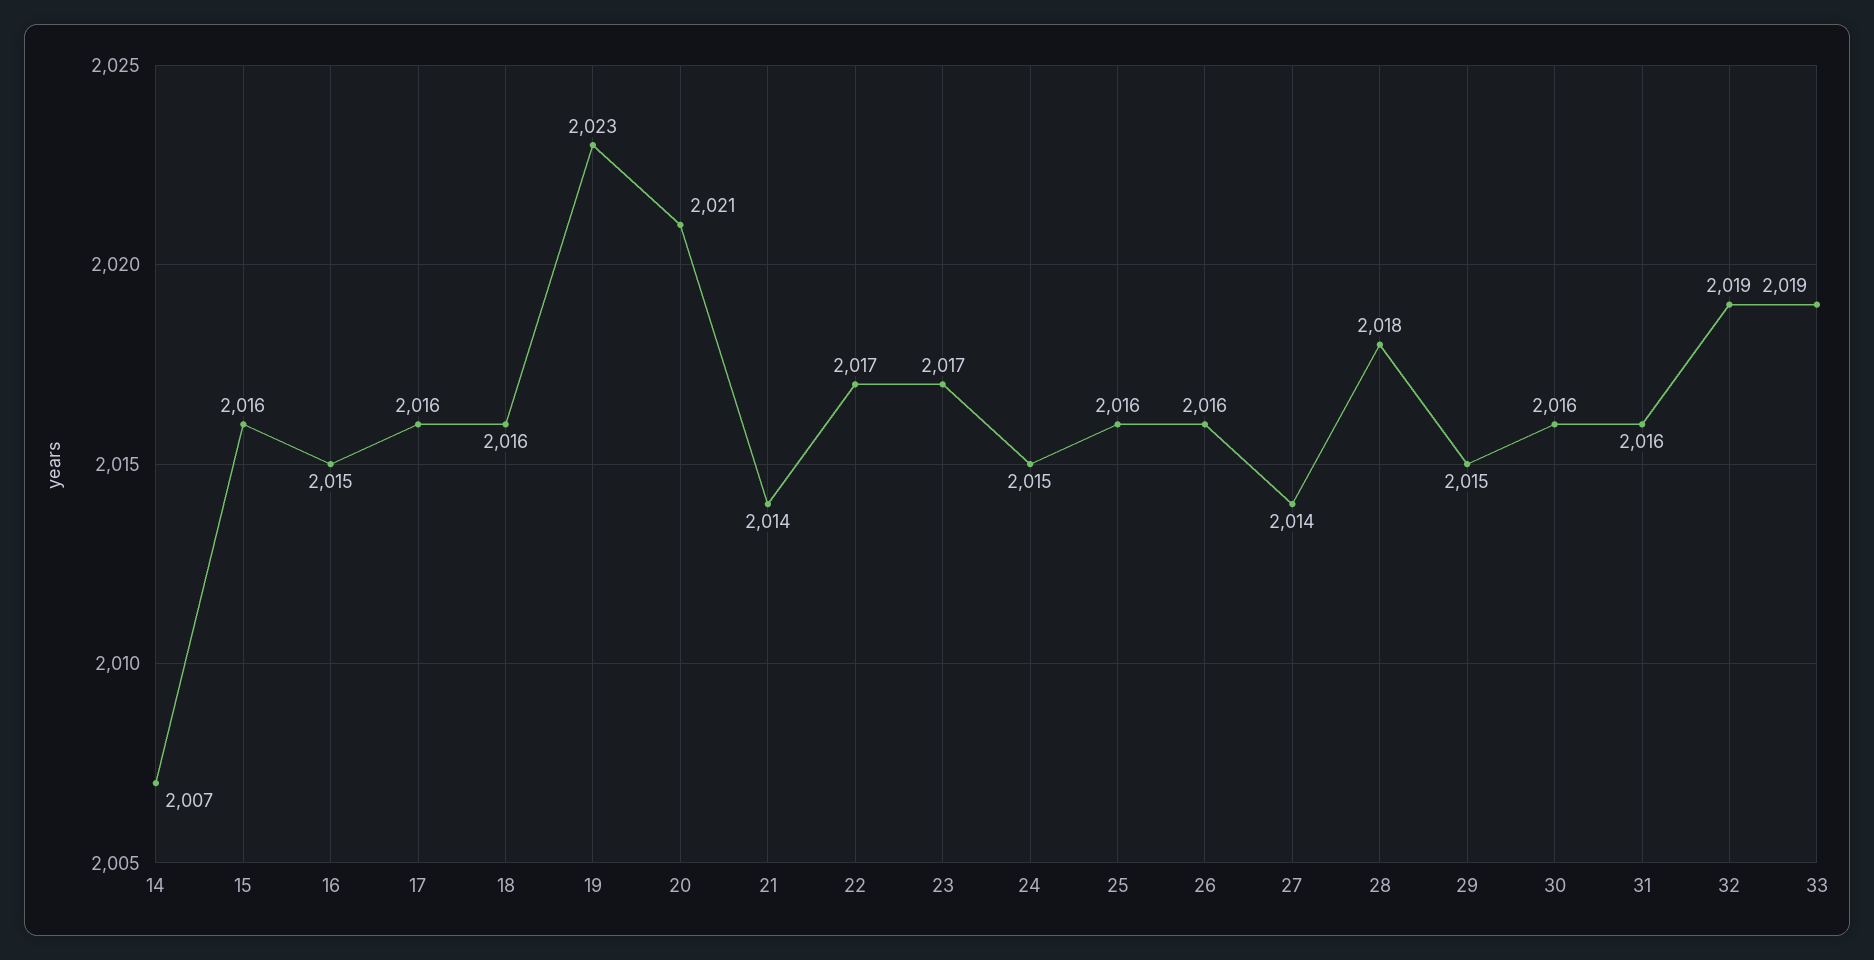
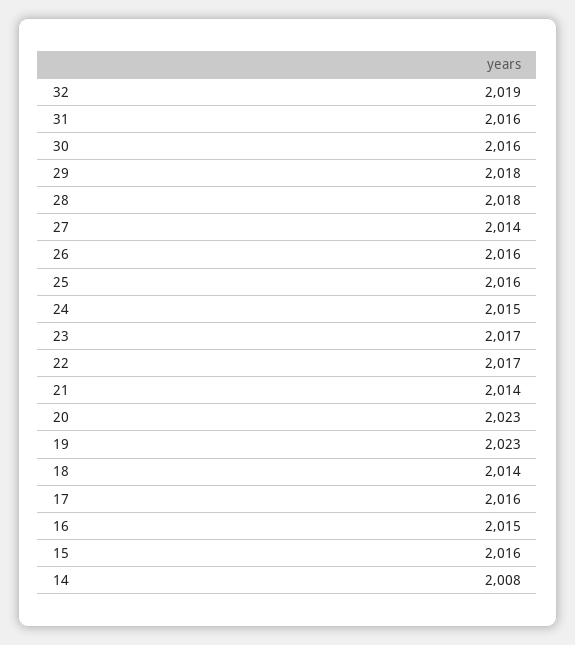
  {
-   "14": 2007,
+   "14": 2008,
    "15": 2016,
    "16": 2015,
    "17": 2016,
-   "18": 2016,
+   "18": 2014,
    "19": 2023,
-   "20": 2021,
+   "20": 2023,
    "21": 2014,
    "22": 2017,
    "23": 2017,
    "24": 2015,
    "25": 2016,
    "26": 2016,
    "27": 2014,
    "28": 2018,
-   "29": 2015,
+   "29": 2018,
    "30": 2016,
    "31": 2016,
-   "32": 2019,
+   "32": 2019
-   "33": 2019
  }

